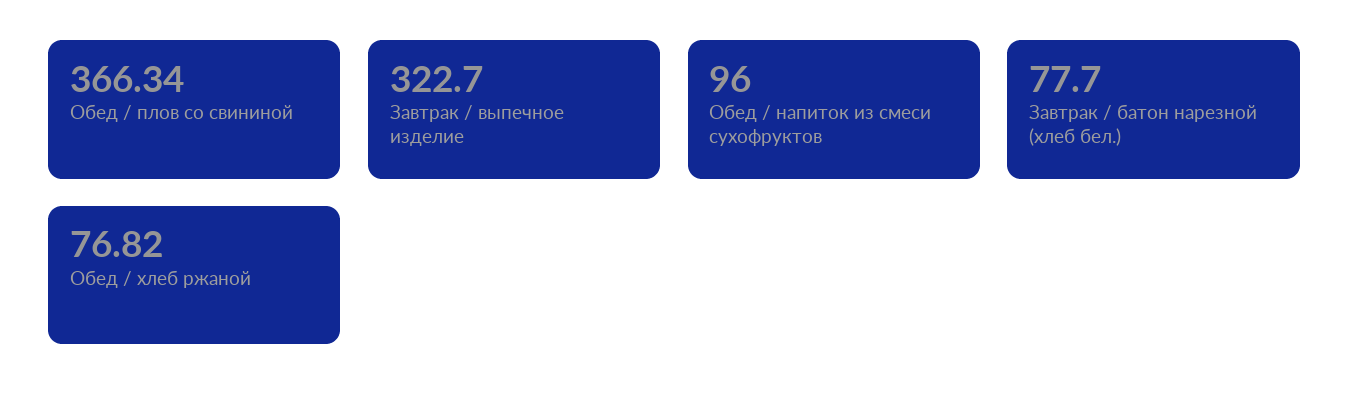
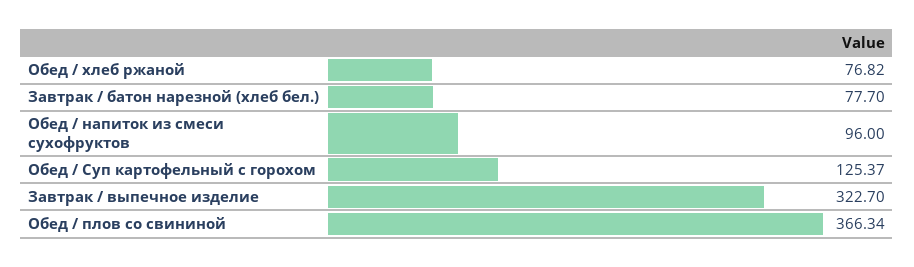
  {
    "Обед / плов со свининой": 366.34,
    "Завтрак / выпечное изделие": 322.7,
    "Обед / напиток из смеси сухофруктов": 96,
    "Завтрак / батон нарезной (хлеб бел.)": 77.7,
-   "Обед / хлеб ржаной": 76.82
+   "Обед / хлеб ржаной": 76.82,
+   "Обед / Суп картофельный с горохом": 125.37
  }

